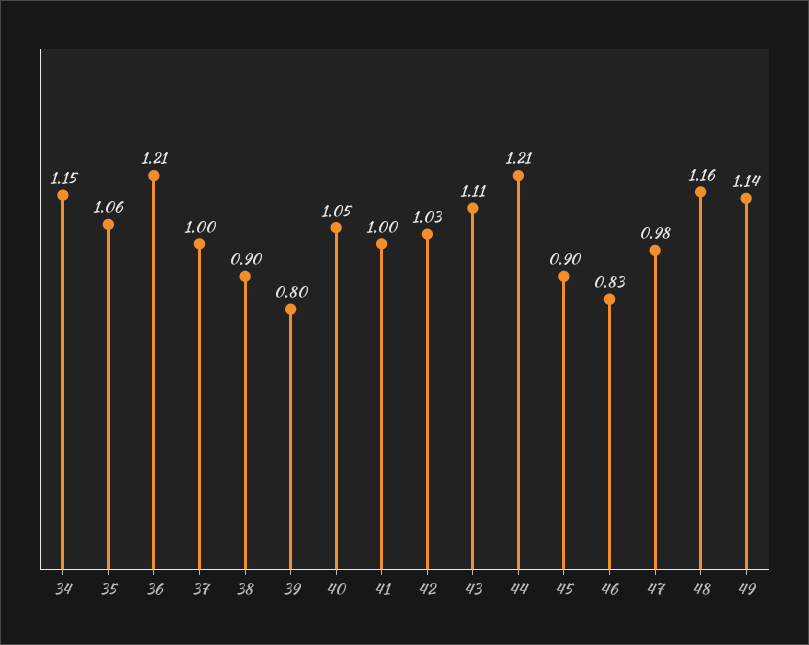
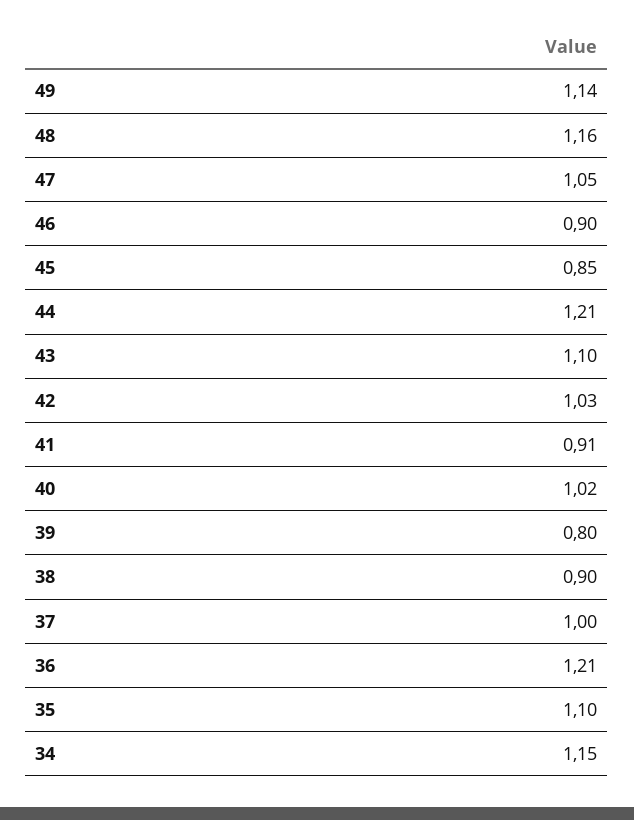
  {
    "34": 1.15,
-   "35": 1.06,
+   "35": 1.1,
    "36": 1.21,
    "37": 1,
    "38": 0.9,
    "39": 0.8,
-   "40": 1.05,
+   "40": 1.02,
-   "41": 1,
+   "41": 0.91,
    "42": 1.03,
-   "43": 1.11,
+   "43": 1.1,
    "44": 1.21,
-   "45": 0.9,
+   "45": 0.85,
-   "46": 0.83,
+   "46": 0.9,
-   "47": 0.98,
+   "47": 1.05,
    "48": 1.16,
    "49": 1.14
  }

